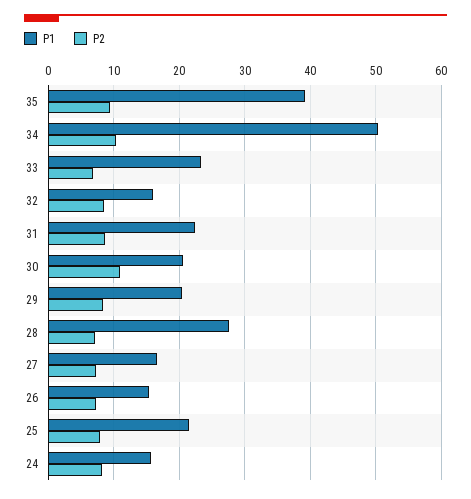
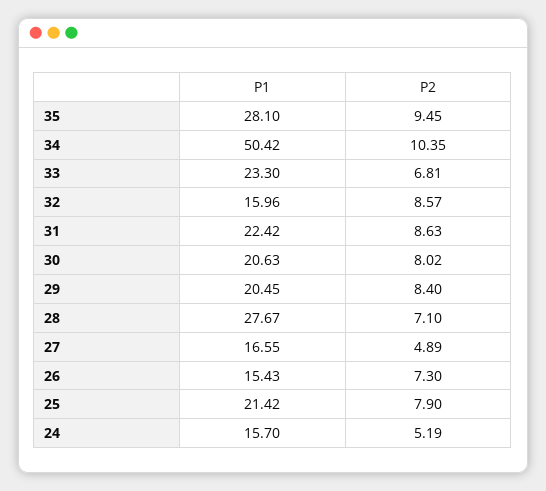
  {
    "P1": {
-     "35": 39,
+     "35": 28.1,
      "34": 50.42,
      "33": 23.3,
      "32": 15.96,
      "31": 22.42,
      "30": 20.63,
      "29": 20.45,
      "28": 27.67,
      "27": 16.55,
      "26": 15.43,
      "25": 21.42,
      "24": 15.7
    },
    "P2": {
      "35": 9.45,
      "34": 10.35,
      "33": 6.81,
      "32": 8.57,
      "31": 8.63,
-     "30": 11,
+     "30": 8.02,
      "29": 8.4,
      "28": 7.1,
-     "27": 7,
+     "27": 4.89,
      "26": 7.3,
      "25": 7.9,
-     "24": 8
+     "24": 5.19
    }
  }

